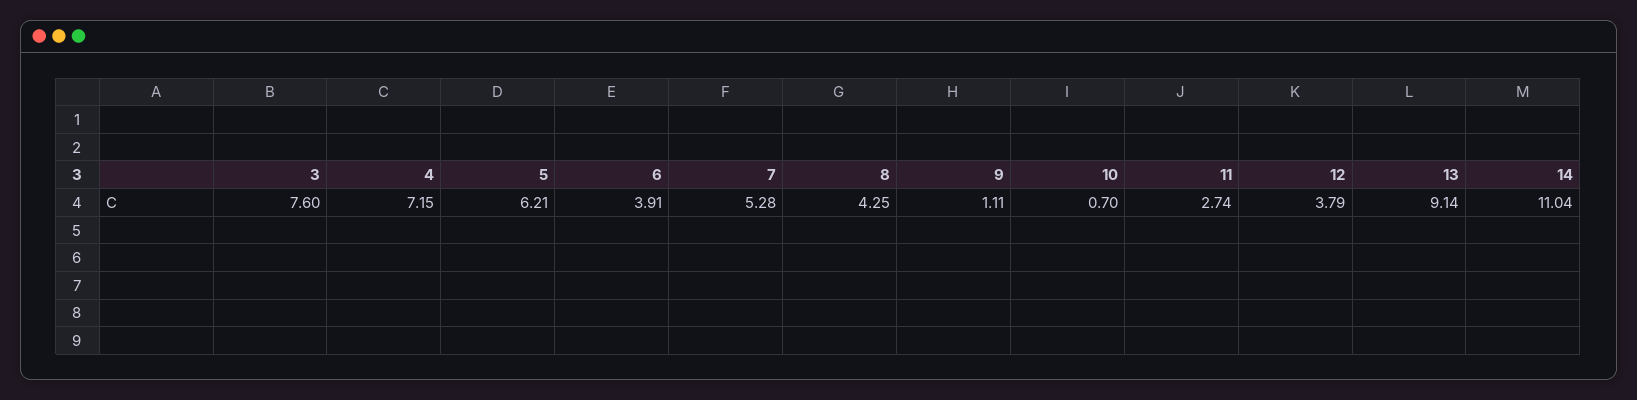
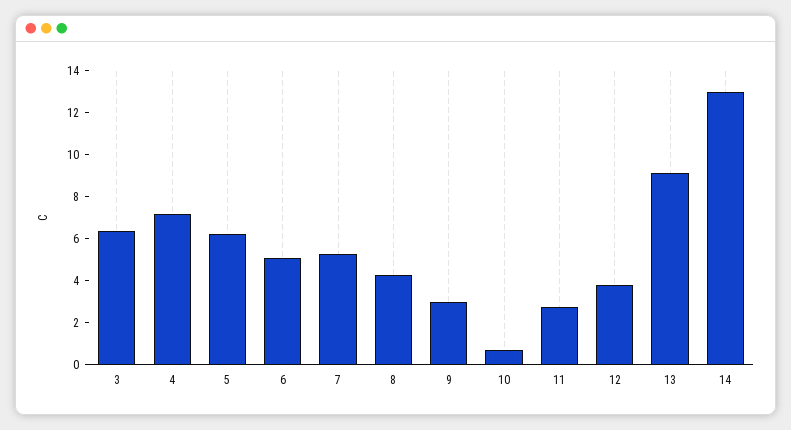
  {
-   "3": 7.6,
+   "3": 6.5,
    "4": 7.15,
    "5": 6.21,
-   "6": 3.91,
+   "6": 5,
    "7": 5.28,
    "8": 4.25,
-   "9": 1.11,
+   "9": 3,
    "10": 0.7,
    "11": 2.74,
    "12": 3.79,
    "13": 9.14,
-   "14": 11.04
+   "14": 13
  }

